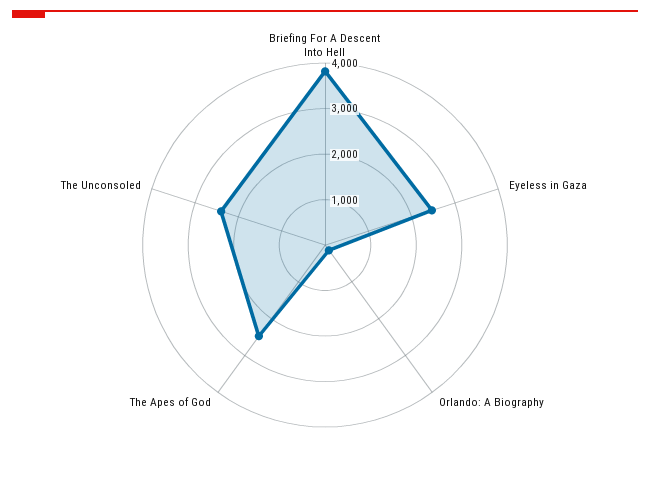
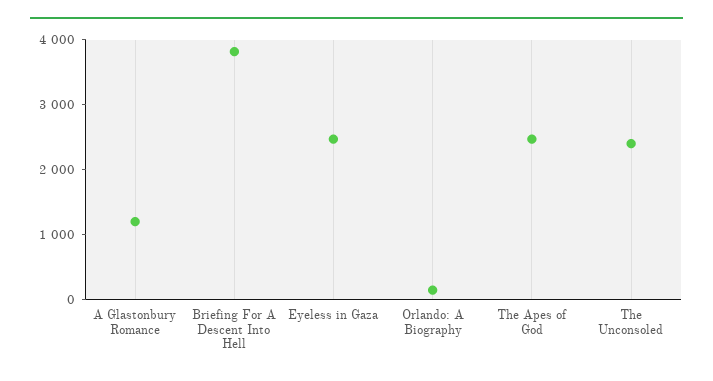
  {
    "Briefing For A Descent Into Hell": 3800,
    "Eyeless in Gaza": 2400,
    "Orlando: A Biography": 200,
    "The Apes of God": 2400,
-   "The Unconsoled": 2400
+   "The Unconsoled": 2400,
+   "A Glastonbury Romance": 1200
  }

